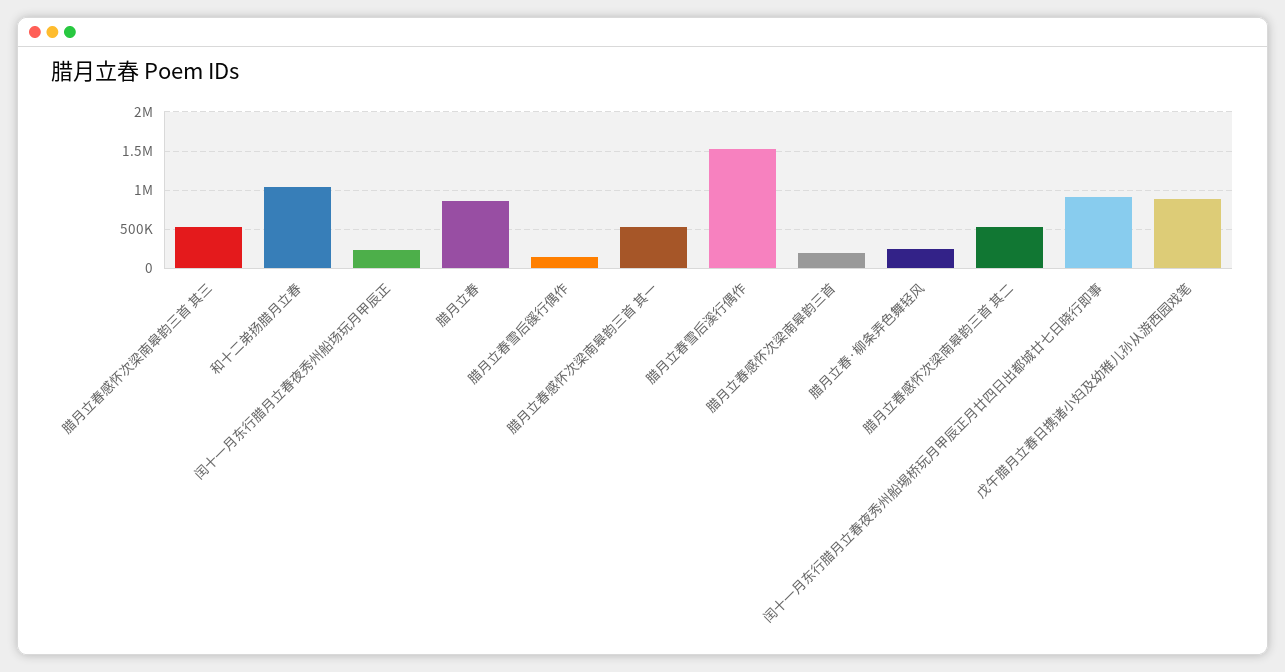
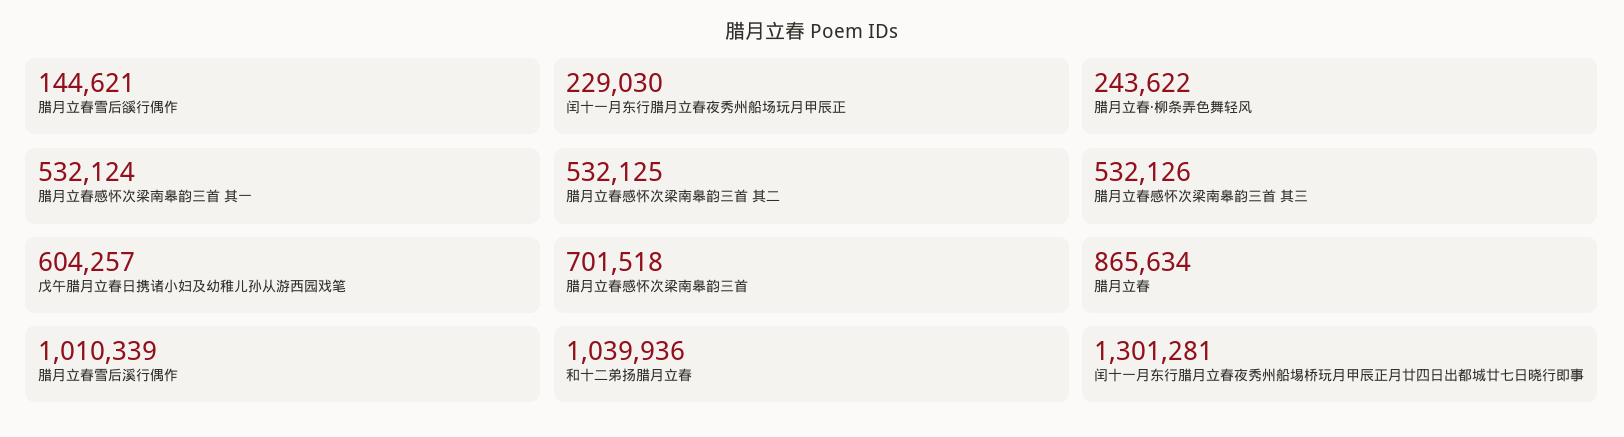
  {
    "腊月立春感怀次梁南皋韵三首 其三": 532126,
    "和十二弟扬腊月立春": 1039936,
    "闰十一月东行腊月立春夜秀州船场玩月甲辰正": 229030,
    "腊月立春": 865634,
    "腊月立春雪后豀行偶作": 144621,
    "腊月立春感怀次梁南皋韵三首 其一": 532124,
-   "腊月立春雪后溪行偶作": 1500000,
+   "腊月立春雪后溪行偶作": 1010339,
-   "腊月立春感怀次梁南皋韵三首": 200000,
+   "腊月立春感怀次梁南皋韵三首": 701518,
    "腊月立春·柳条弄色舞轻风": 243622,
    "腊月立春感怀次梁南皋韵三首 其二": 532125,
-   "闰十一月东行腊月立春夜秀州船埸桥玩月甲辰正月廿四日出都城廿七日晓行即事": 900000,
+   "闰十一月东行腊月立春夜秀州船埸桥玩月甲辰正月廿四日出都城廿七日晓行即事": 1301281,
-   "戊午腊月立春日携诸小妇及幼稚儿孙从游西园戏笔": 900000
+   "戊午腊月立春日携诸小妇及幼稚儿孙从游西园戏笔": 604257
  }

